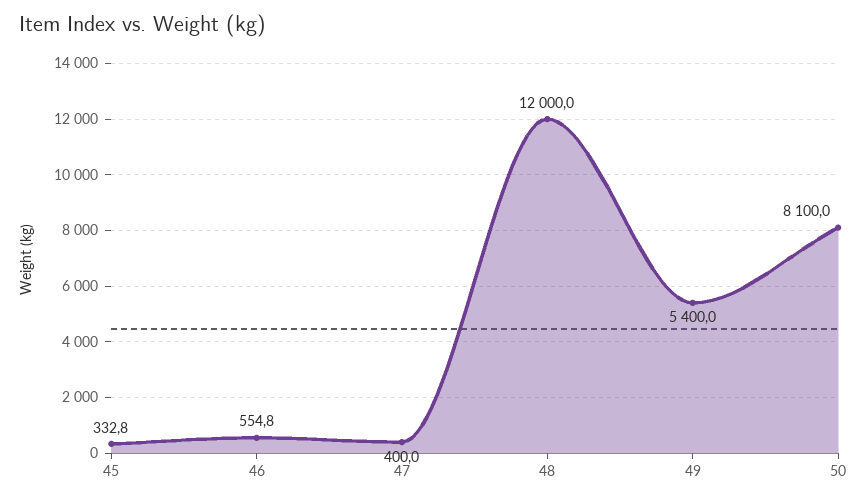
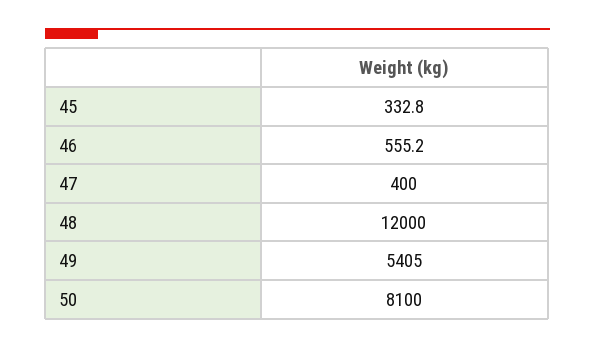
  {
    "45": 332.8,
-   "46": 554.8,
+   "46": 555.2,
    "47": 400,
    "48": 12000,
-   "49": 5400,
+   "49": 5405,
    "50": 8100
  }

